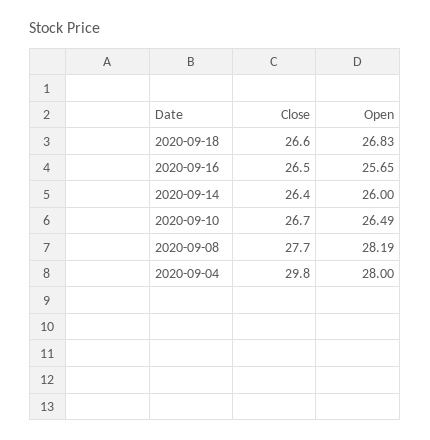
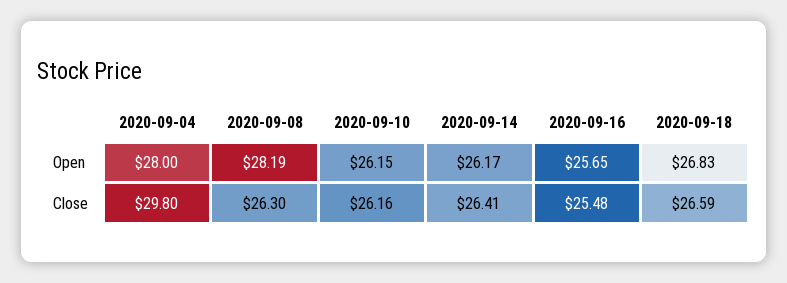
  {
    "Close": {
      "2020-09-18": 26.59,
-     "2020-09-16": 26.5,
+     "2020-09-16": 25.48,
      "2020-09-14": 26.41,
-     "2020-09-10": 26.7,
+     "2020-09-10": 26.16,
-     "2020-09-08": 27.7,
+     "2020-09-08": 26.3,
      "2020-09-04": 29.8
    },
    "Open": {
      "2020-09-18": 26.83,
      "2020-09-16": 25.65,
-     "2020-09-14": 26,
+     "2020-09-14": 26.17,
-     "2020-09-10": 26.49,
+     "2020-09-10": 26.15,
      "2020-09-08": 28.19,
      "2020-09-04": 28
    }
  }

